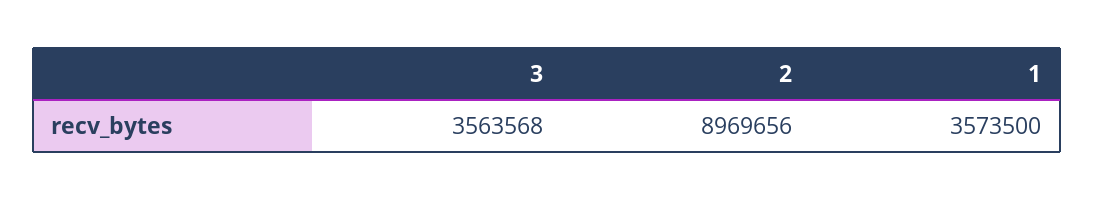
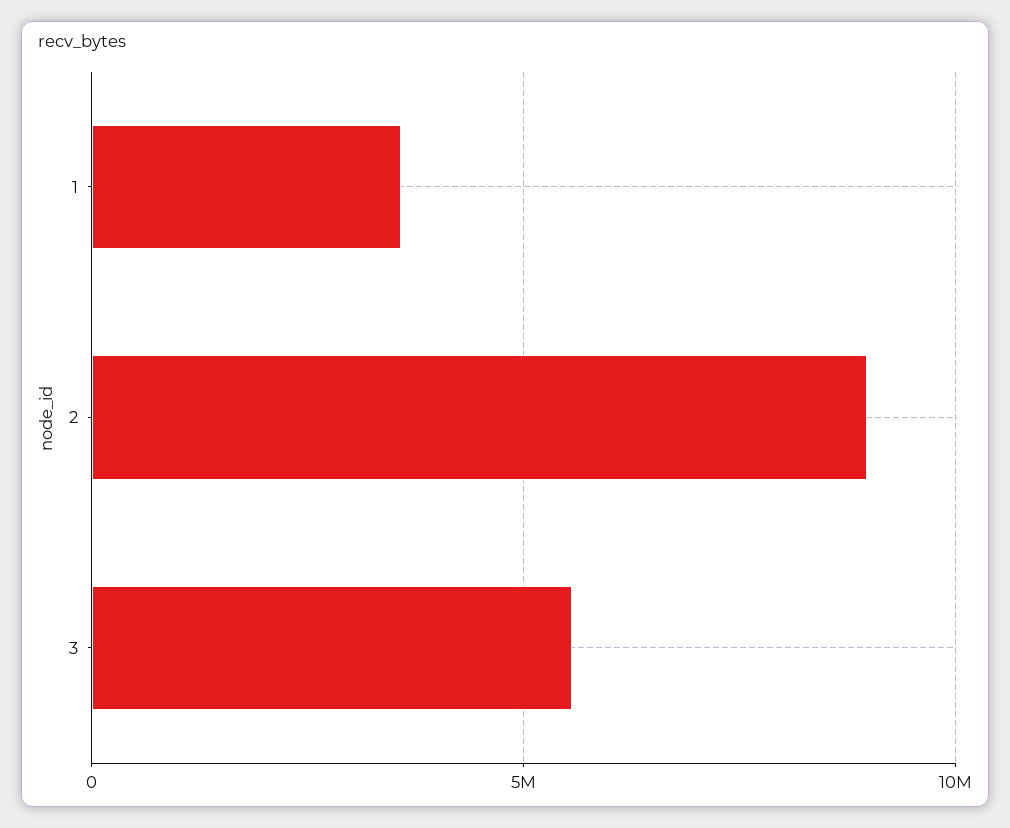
  {
-   "3": 3563568,
+   "3": 5500000,
    "2": 8969656,
    "1": 3573500
  }

